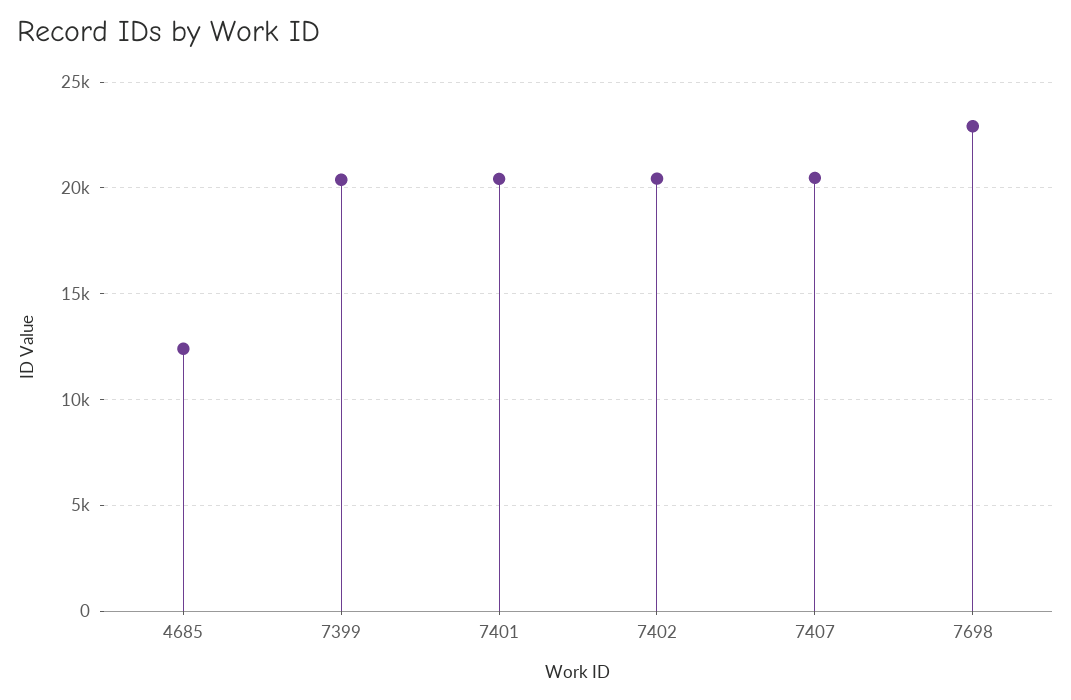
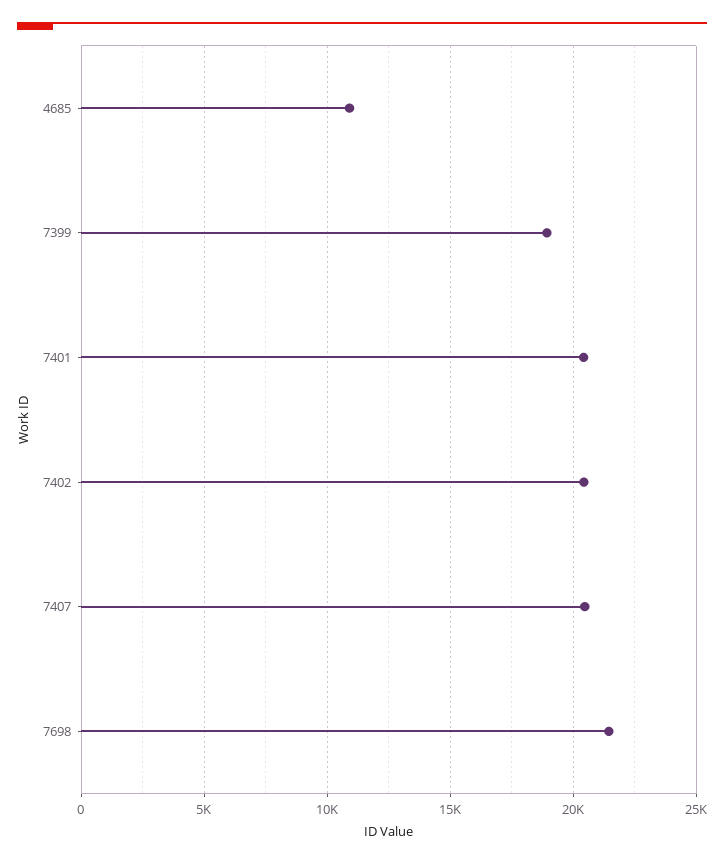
  {
-   "4685": 12500,
+   "4685": 11000,
-   "7399": 20500,
+   "7399": 19000,
    "7401": 20500,
    "7402": 20500,
    "7407": 20500,
-   "7698": 23000
+   "7698": 21500
  }

